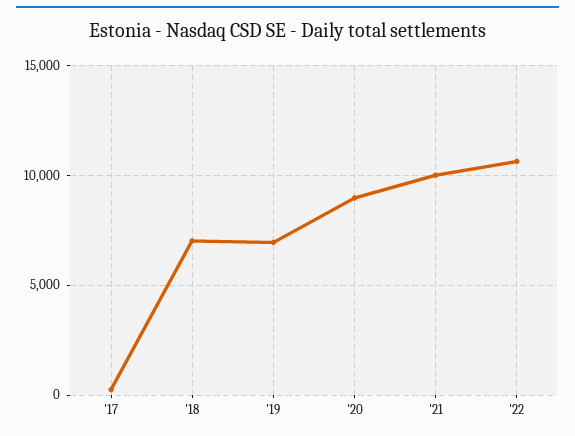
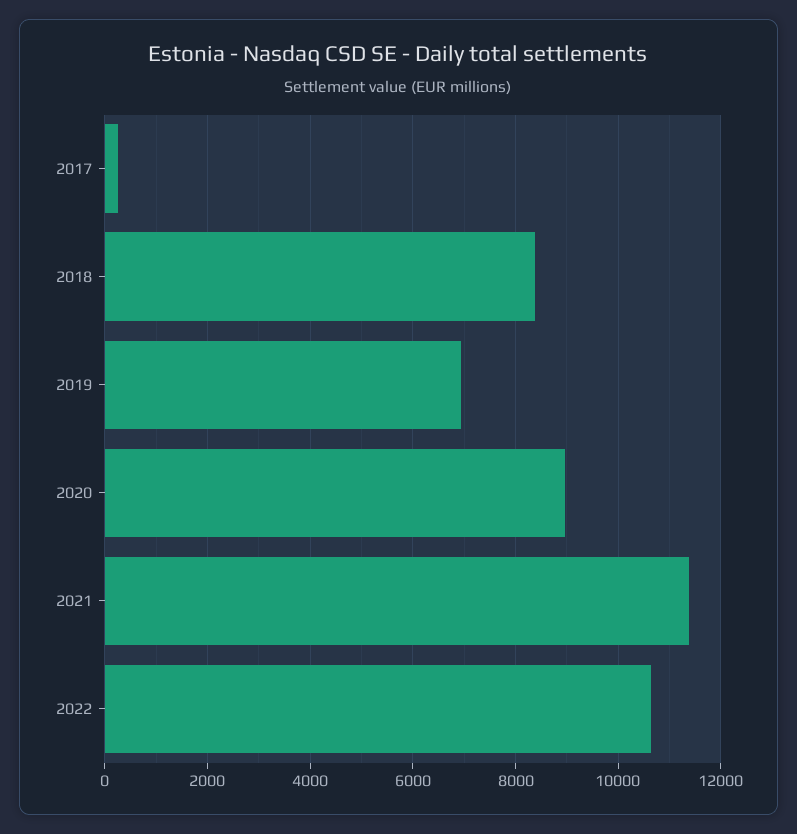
  {
    "'17": 200,
-   "'18": 7000,
+   "'18": 8400,
    "'19": 7000,
    "'20": 9000,
-   "'21": 10000,
+   "'21": 11400,
    "'22": 10600
  }

